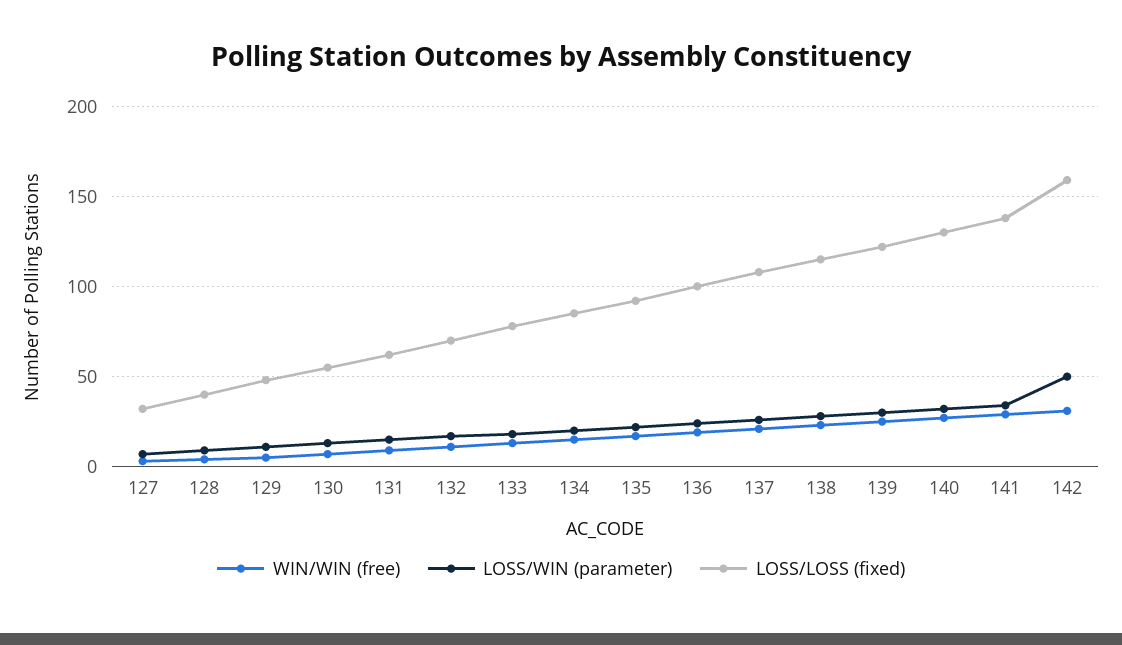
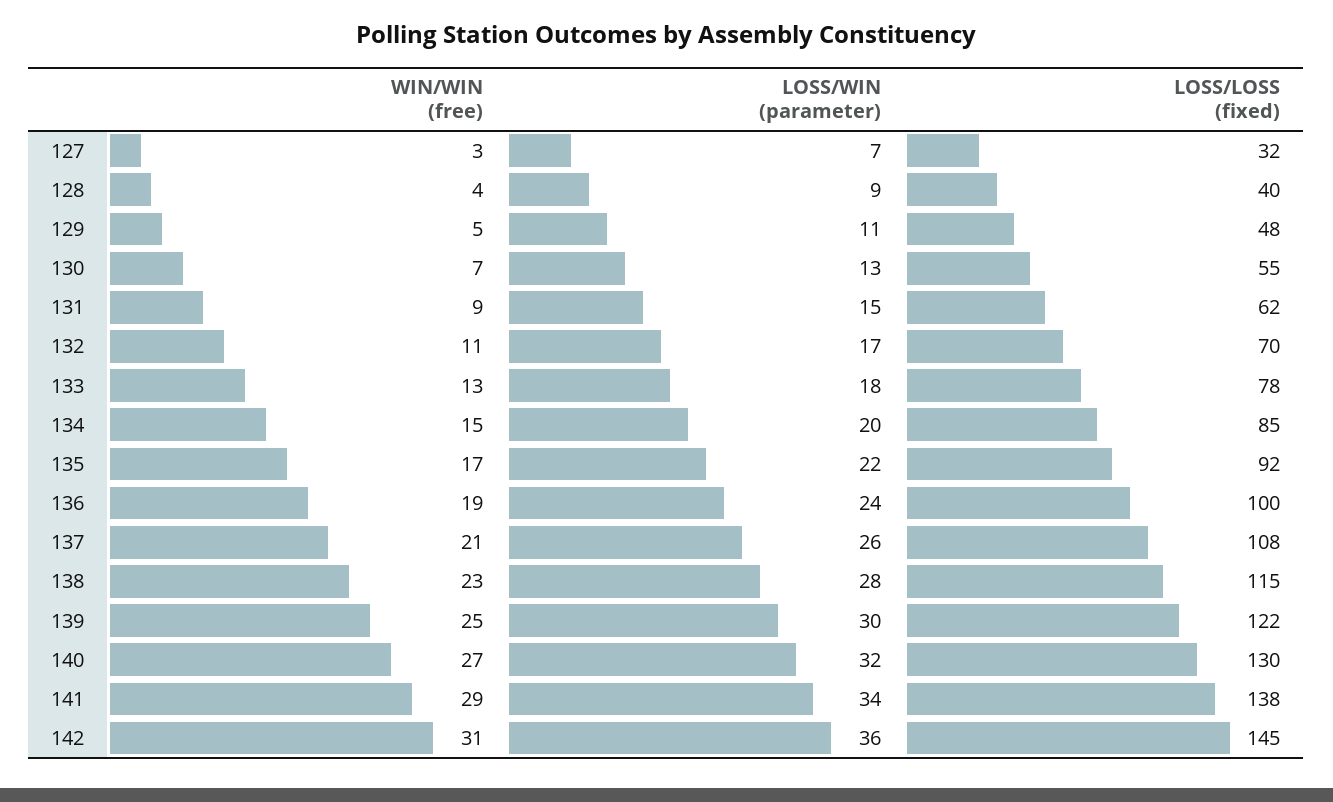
  {
    "WIN/WIN (free)": {
      "127": 3,
      "128": 4,
      "129": 5,
      "130": 7,
      "131": 9,
      "132": 11,
      "133": 13,
      "134": 15,
      "135": 17,
      "136": 19,
      "137": 21,
      "138": 23,
      "139": 25,
      "140": 27,
      "141": 29,
      "142": 31
    },
    "LOSS/WIN (parameter)": {
      "127": 7,
      "128": 9,
      "129": 11,
      "130": 13,
      "131": 15,
      "132": 17,
      "133": 18,
      "134": 20,
      "135": 22,
      "136": 24,
      "137": 26,
      "138": 28,
      "139": 30,
      "140": 32,
      "141": 34,
-     "142": 50
+     "142": 36
    },
    "LOSS/LOSS (fixed)": {
      "127": 32,
      "128": 40,
      "129": 48,
      "130": 55,
      "131": 62,
      "132": 70,
      "133": 78,
      "134": 85,
      "135": 92,
      "136": 100,
      "137": 108,
      "138": 115,
      "139": 122,
      "140": 130,
      "141": 138,
-     "142": 160
+     "142": 145
    }
  }

